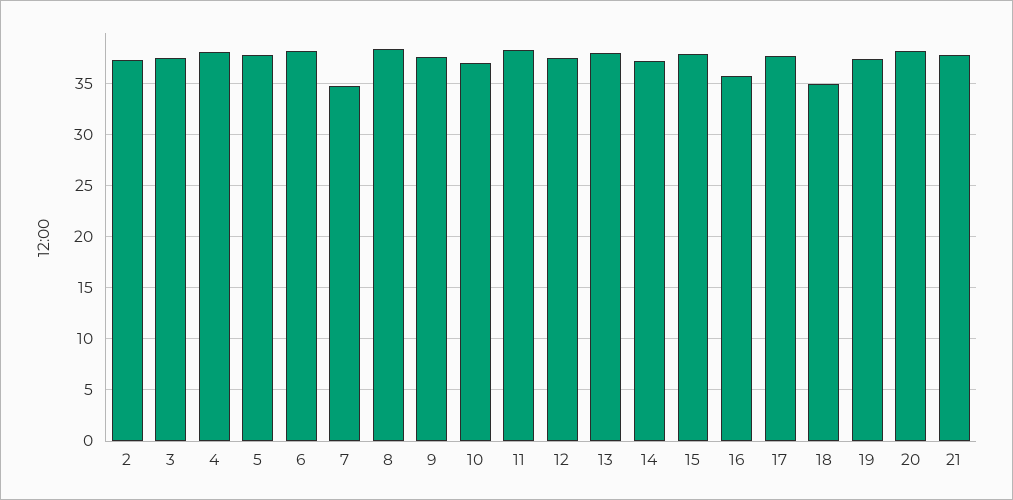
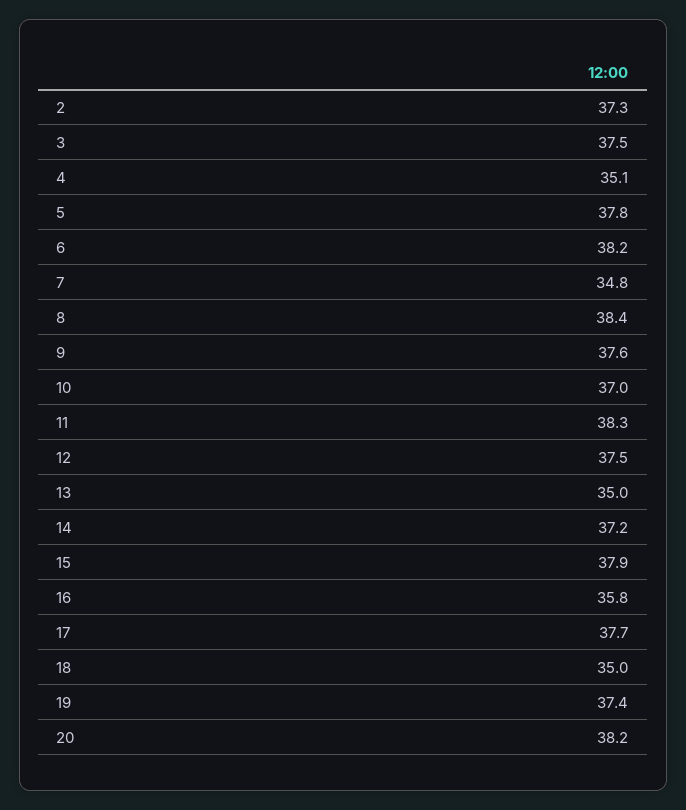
  {
    "2": 37.3,
    "3": 37.5,
-   "4": 38,
+   "4": 35.1,
    "5": 37.8,
    "6": 38.2,
    "7": 34.8,
    "8": 38.4,
    "9": 37.6,
    "10": 37,
    "11": 38.3,
    "12": 37.5,
-   "13": 38,
+   "13": 35,
    "14": 37.2,
    "15": 37.9,
    "16": 35.8,
    "17": 37.7,
    "18": 35,
    "19": 37.4,
-   "20": 38.2,
+   "20": 38.2
-   "21": 38
  }

